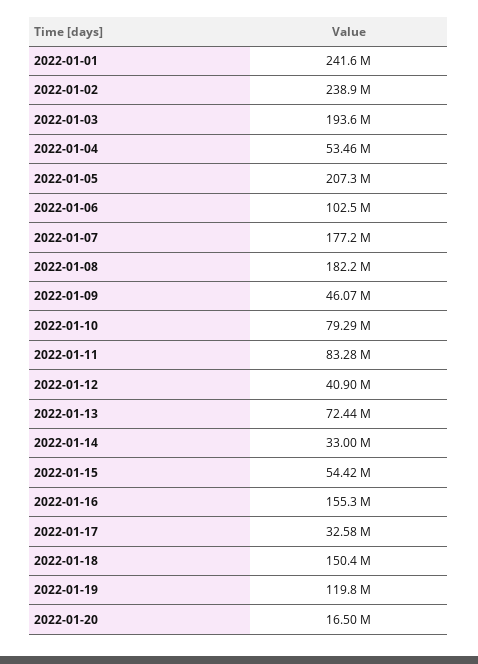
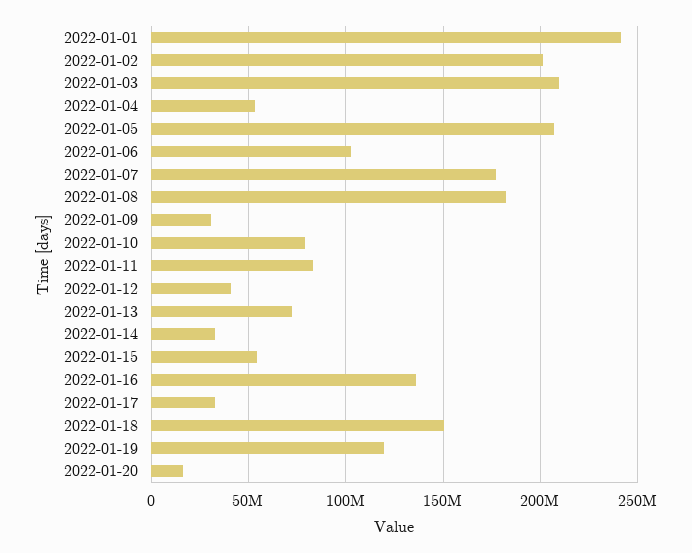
  {
    "2022-01-01": 241600000,
-   "2022-01-02": 238900000,
+   "2022-01-02": 200000000,
-   "2022-01-03": 193600000,
+   "2022-01-03": 210000000,
    "2022-01-04": 53460000,
    "2022-01-05": 207300000,
    "2022-01-06": 102500000,
    "2022-01-07": 177200000,
    "2022-01-08": 182200000,
-   "2022-01-09": 46070000,
+   "2022-01-09": 30000000,
    "2022-01-10": 79290000,
    "2022-01-11": 83280000,
    "2022-01-12": 40900000,
    "2022-01-13": 72440000,
    "2022-01-14": 33000000,
    "2022-01-15": 54420000,
-   "2022-01-16": 155300000,
+   "2022-01-16": 135000000,
    "2022-01-17": 32580000,
    "2022-01-18": 150400000,
    "2022-01-19": 119800000,
    "2022-01-20": 16500000
  }

